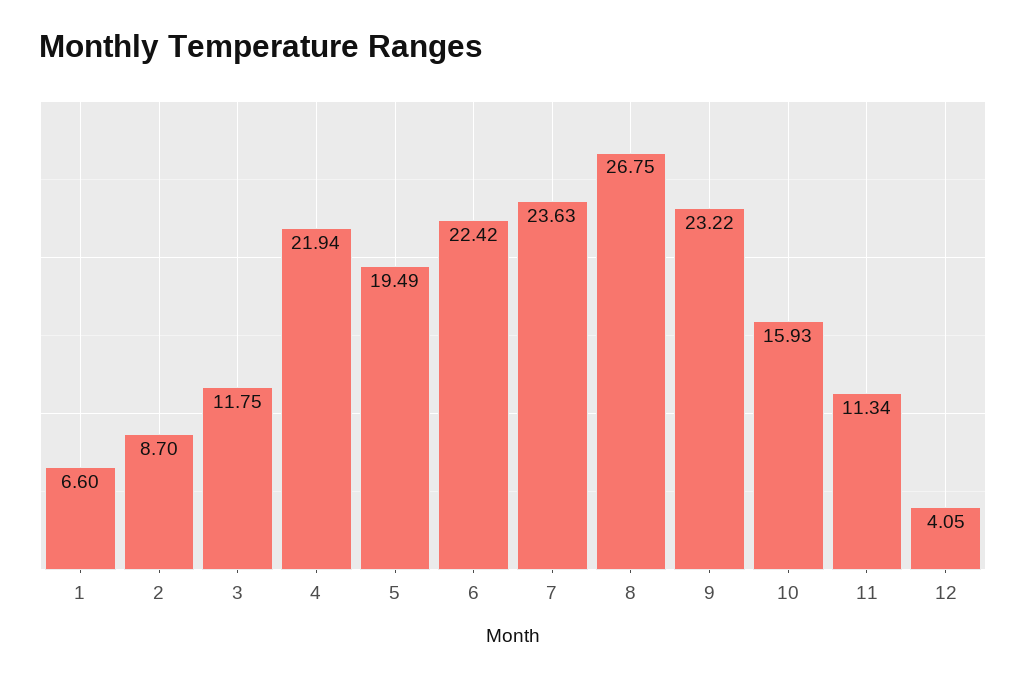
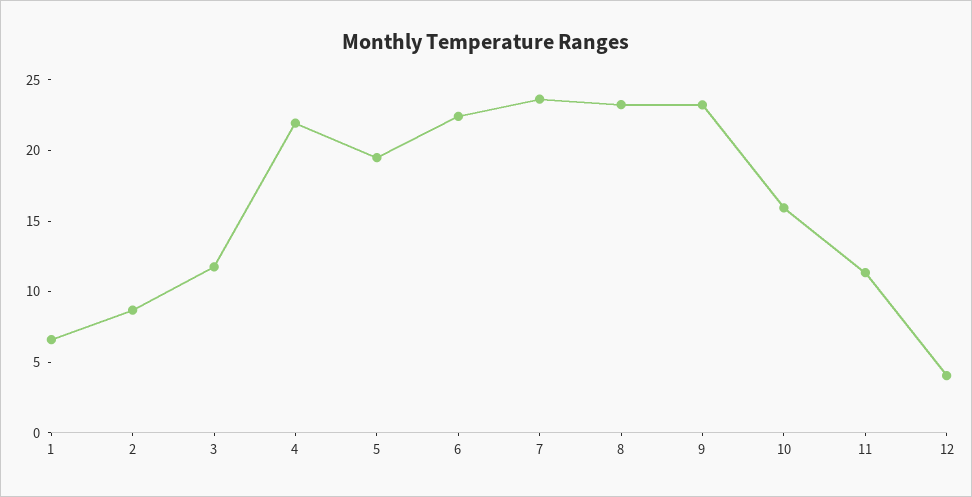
  {
    "1": 6.6,
    "2": 8.7,
    "3": 11.75,
    "4": 21.94,
    "5": 19.49,
    "6": 22.42,
    "7": 23.63,
-   "8": 26.75,
+   "8": 23,
    "9": 23.22,
    "10": 15.93,
    "11": 11.34,
    "12": 4.05
  }

